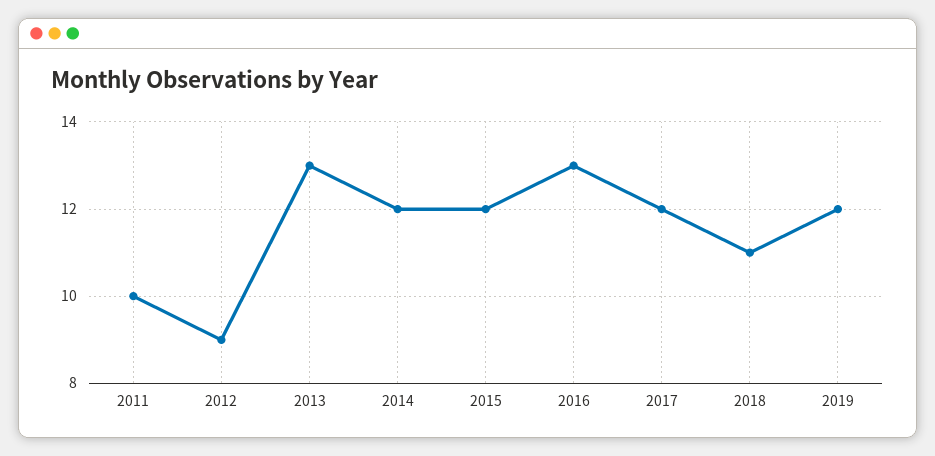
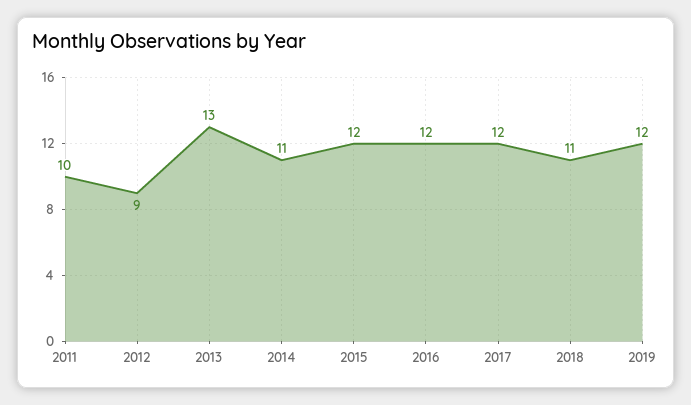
  {
    "2011": 10,
    "2012": 9,
    "2013": 13,
-   "2014": 12,
+   "2014": 11,
    "2015": 12,
-   "2016": 13,
+   "2016": 12,
    "2017": 12,
    "2018": 11,
    "2019": 12
  }

